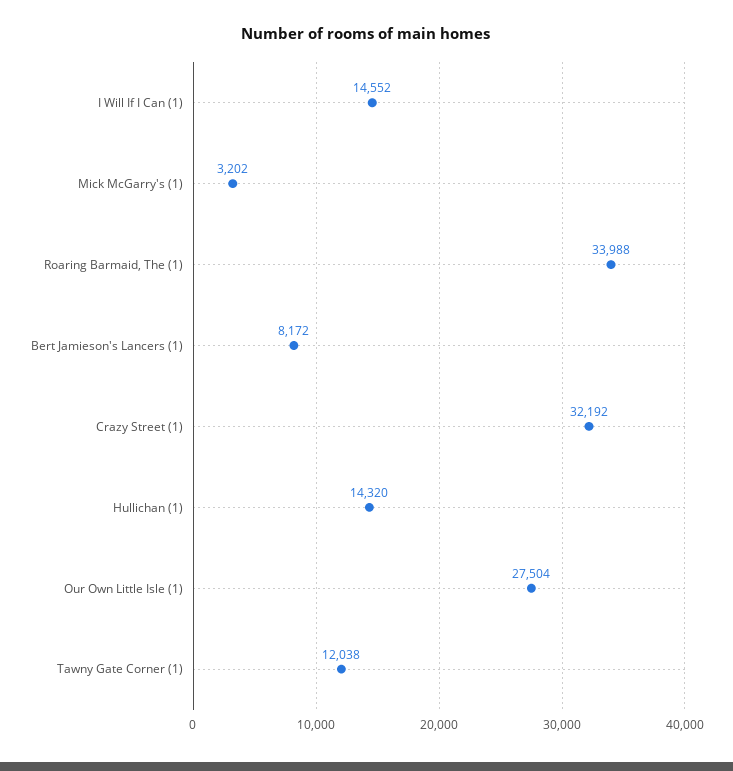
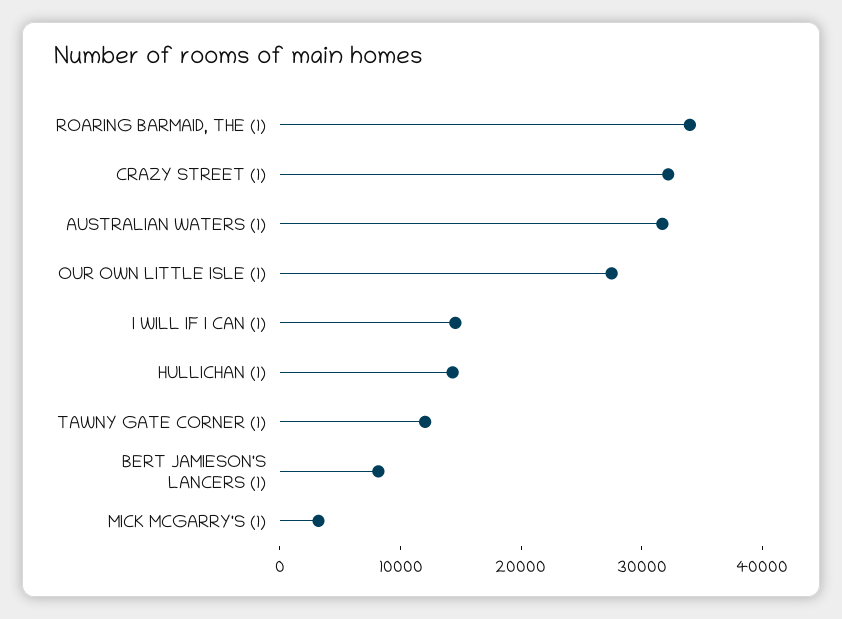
  {
    "I Will If I Can (1)": 14552,
    "Mick McGarry's (1)": 3202,
    "Roaring Barmaid, The (1)": 33988,
    "Bert Jamieson's Lancers (1)": 8172,
    "Crazy Street (1)": 32192,
    "Hullichan (1)": 14320,
    "Our Own Little Isle (1)": 27504,
-   "Tawny Gate Corner (1)": 12038
+   "Tawny Gate Corner (1)": 12038,
+   "AUSTRALIAN WATERS (1)": 32000
  }

